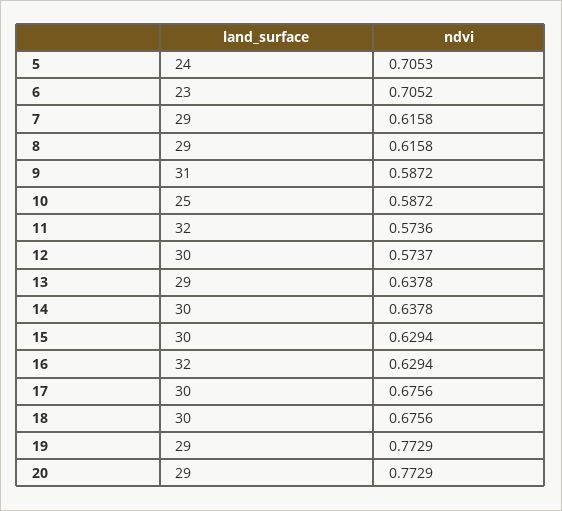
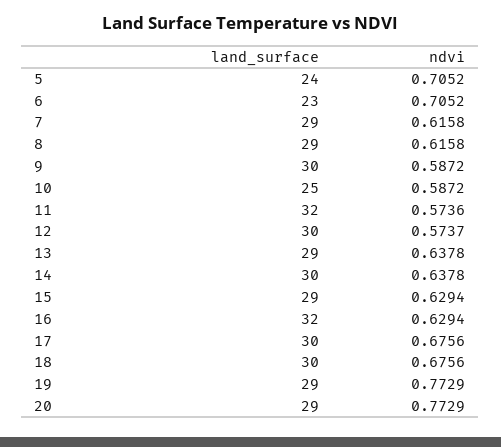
  {
    "land_surface": {
      "5": 24,
      "6": 23,
      "7": 29,
      "8": 29,
-     "9": 31,
+     "9": 30,
      "10": 25,
      "11": 32,
      "12": 30,
      "13": 29,
      "14": 30,
-     "15": 30,
+     "15": 29,
      "16": 32,
      "17": 30,
      "18": 30,
      "19": 29,
      "20": 29
    },
    "ndvi": {
-     "5": 0.7053,
+     "5": 0.7052,
      "6": 0.7052,
      "7": 0.6158,
      "8": 0.6158,
      "9": 0.5872,
      "10": 0.5872,
      "11": 0.5736,
      "12": 0.5737,
      "13": 0.6378,
      "14": 0.6378,
      "15": 0.6294,
      "16": 0.6294,
      "17": 0.6756,
      "18": 0.6756,
      "19": 0.7729,
      "20": 0.7729
    }
  }

